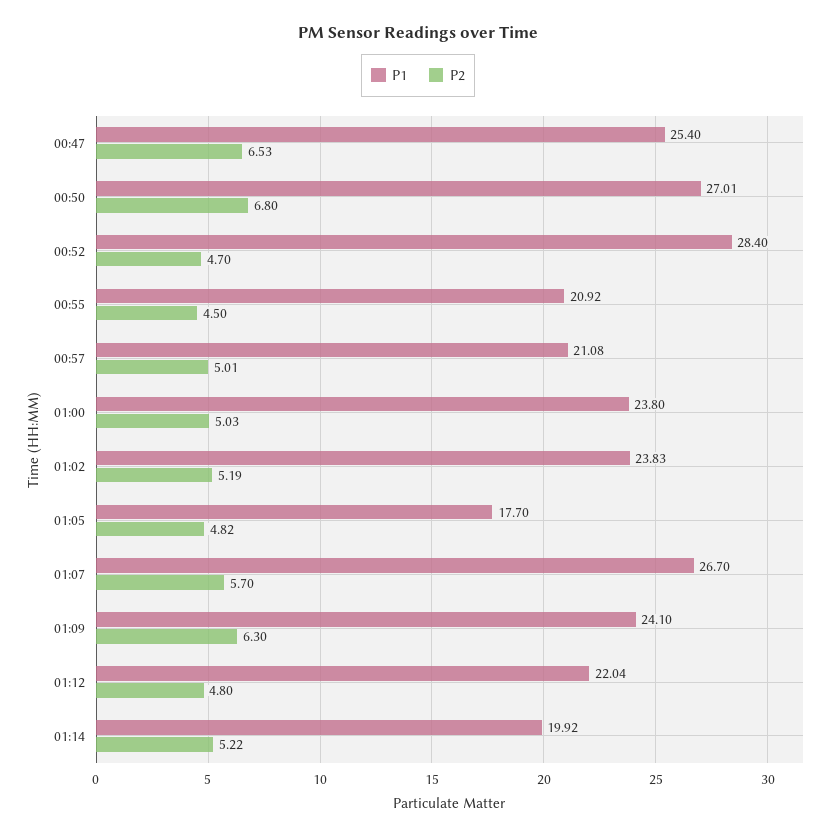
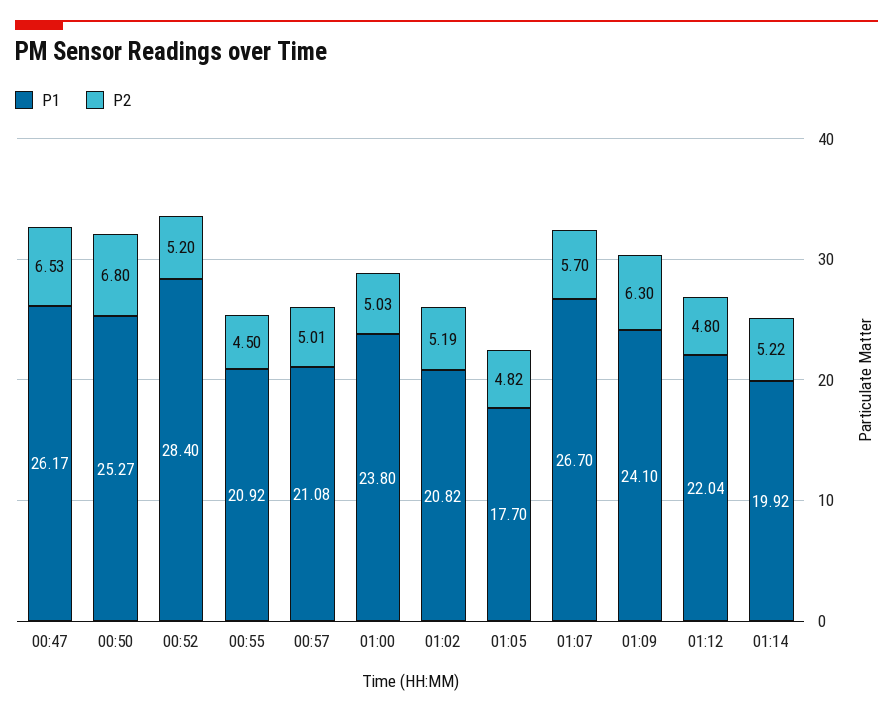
  {
    "P1": {
-     "00:47": 25.4,
+     "00:47": 26.17,
-     "00:50": 27.01,
+     "00:50": 25.27,
      "00:52": 28.4,
      "00:55": 20.92,
      "00:57": 21.08,
      "01:00": 23.8,
-     "01:02": 23.83,
+     "01:02": 20.82,
      "01:05": 17.7,
      "01:07": 26.7,
      "01:09": 24.1,
      "01:12": 22.04,
      "01:14": 19.92
    },
    "P2": {
      "00:47": 6.53,
      "00:50": 6.8,
-     "00:52": 4.7,
+     "00:52": 5.2,
      "00:55": 4.5,
      "00:57": 5.01,
      "01:00": 5.03,
      "01:02": 5.19,
      "01:05": 4.82,
      "01:07": 5.7,
      "01:09": 6.3,
      "01:12": 4.8,
      "01:14": 5.22
    }
  }

